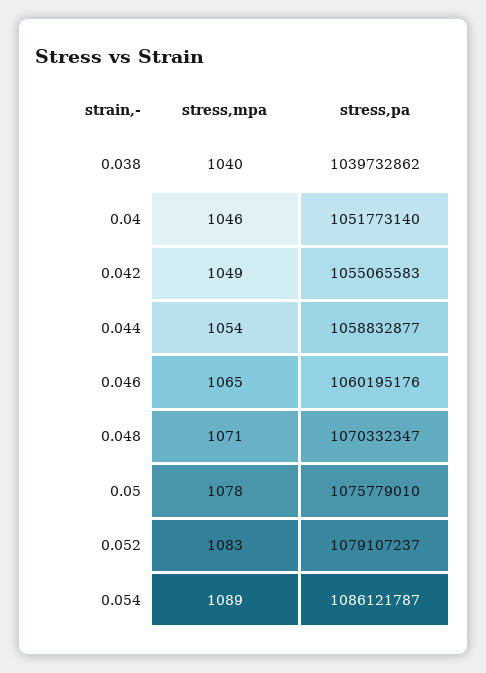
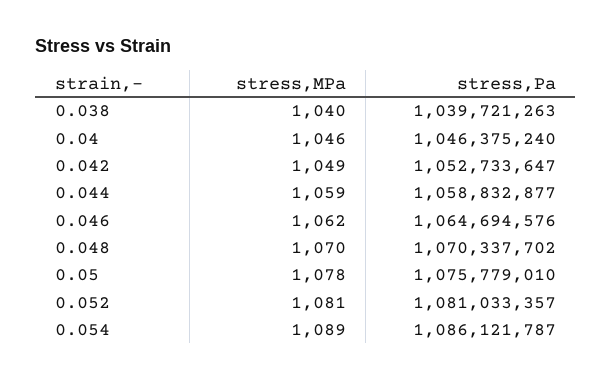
  {
    "stress,mpa": {
      "0.038": 1040,
      "0.04": 1046,
      "0.042": 1049,
-     "0.044": 1054,
+     "0.044": 1059,
-     "0.046": 1065,
+     "0.046": 1062,
-     "0.048": 1071,
+     "0.048": 1070,
      "0.05": 1078,
-     "0.052": 1083,
+     "0.052": 1081,
      "0.054": 1089
    },
    "stress,pa": {
-     "0.038": 1039732862,
+     "0.038": 1039721263,
-     "0.04": 1051773140,
+     "0.04": 1046375240,
-     "0.042": 1055065583,
+     "0.042": 1052733647,
      "0.044": 1058832877,
-     "0.046": 1060195176,
+     "0.046": 1064694576,
-     "0.048": 1070332347,
+     "0.048": 1070337702,
      "0.05": 1075779010,
-     "0.052": 1079107237,
+     "0.052": 1081033357,
      "0.054": 1086121787
    }
  }

